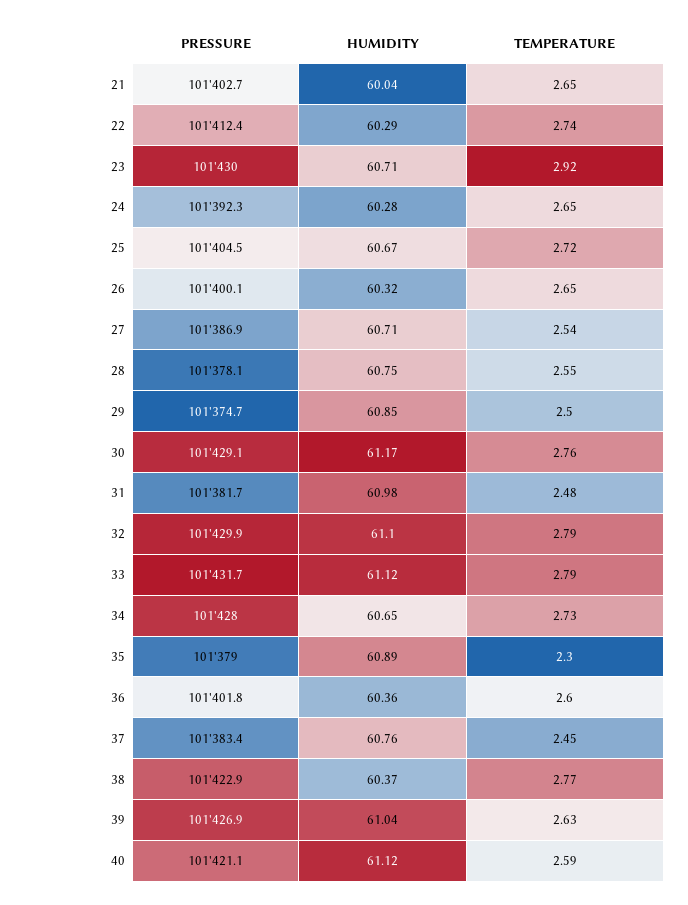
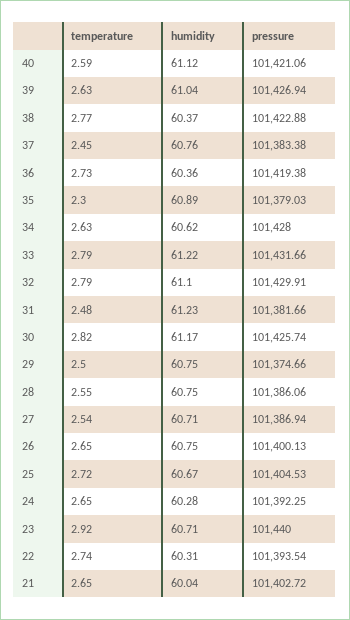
  {
    "PRESSURE": {
      "21": 101402.72,
-     "22": 101412.4,
+     "22": 101393.54,
-     "23": 101430,
+     "23": 101440,
      "24": 101392.25,
      "25": 101404.53,
      "26": 101400.13,
      "27": 101386.94,
-     "28": 101378.1,
+     "28": 101386.06,
      "29": 101374.66,
-     "30": 101429.1,
+     "30": 101425.74,
      "31": 101381.66,
      "32": 101429.91,
      "33": 101431.66,
      "34": 101428,
      "35": 101379.03,
-     "36": 101401.8,
+     "36": 101419.38,
      "37": 101383.38,
      "38": 101422.88,
      "39": 101426.94,
      "40": 101421.06
    },
    "HUMIDITY": {
      "21": 60.04,
-     "22": 60.29,
+     "22": 60.31,
      "23": 60.71,
      "24": 60.28,
      "25": 60.67,
-     "26": 60.32,
+     "26": 60.75,
      "27": 60.71,
      "28": 60.75,
-     "29": 60.85,
+     "29": 60.75,
      "30": 61.17,
-     "31": 60.98,
+     "31": 61.23,
      "32": 61.1,
-     "33": 61.12,
+     "33": 61.22,
-     "34": 60.65,
+     "34": 60.62,
      "35": 60.89,
      "36": 60.36,
      "37": 60.76,
      "38": 60.37,
      "39": 61.04,
      "40": 61.12
    },
    "TEMPERATURE": {
      "21": 2.65,
      "22": 2.74,
      "23": 2.92,
      "24": 2.65,
      "25": 2.72,
      "26": 2.65,
      "27": 2.54,
      "28": 2.55,
      "29": 2.5,
-     "30": 2.76,
+     "30": 2.82,
      "31": 2.48,
      "32": 2.79,
      "33": 2.79,
-     "34": 2.73,
+     "34": 2.63,
      "35": 2.3,
-     "36": 2.6,
+     "36": 2.73,
      "37": 2.45,
      "38": 2.77,
      "39": 2.63,
      "40": 2.59
    }
  }

